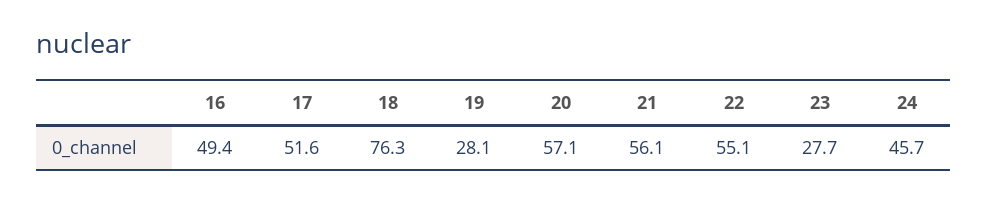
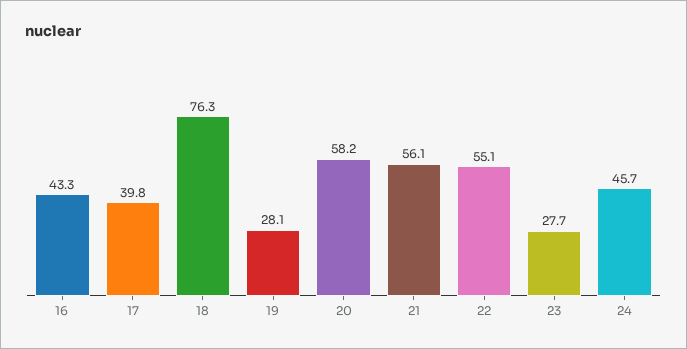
  {
-   "16": 49.4,
+   "16": 43.3,
-   "17": 51.6,
+   "17": 39.8,
    "18": 76.3,
    "19": 28.1,
-   "20": 57.1,
+   "20": 58.2,
    "21": 56.1,
    "22": 55.1,
    "23": 27.7,
    "24": 45.7
  }

